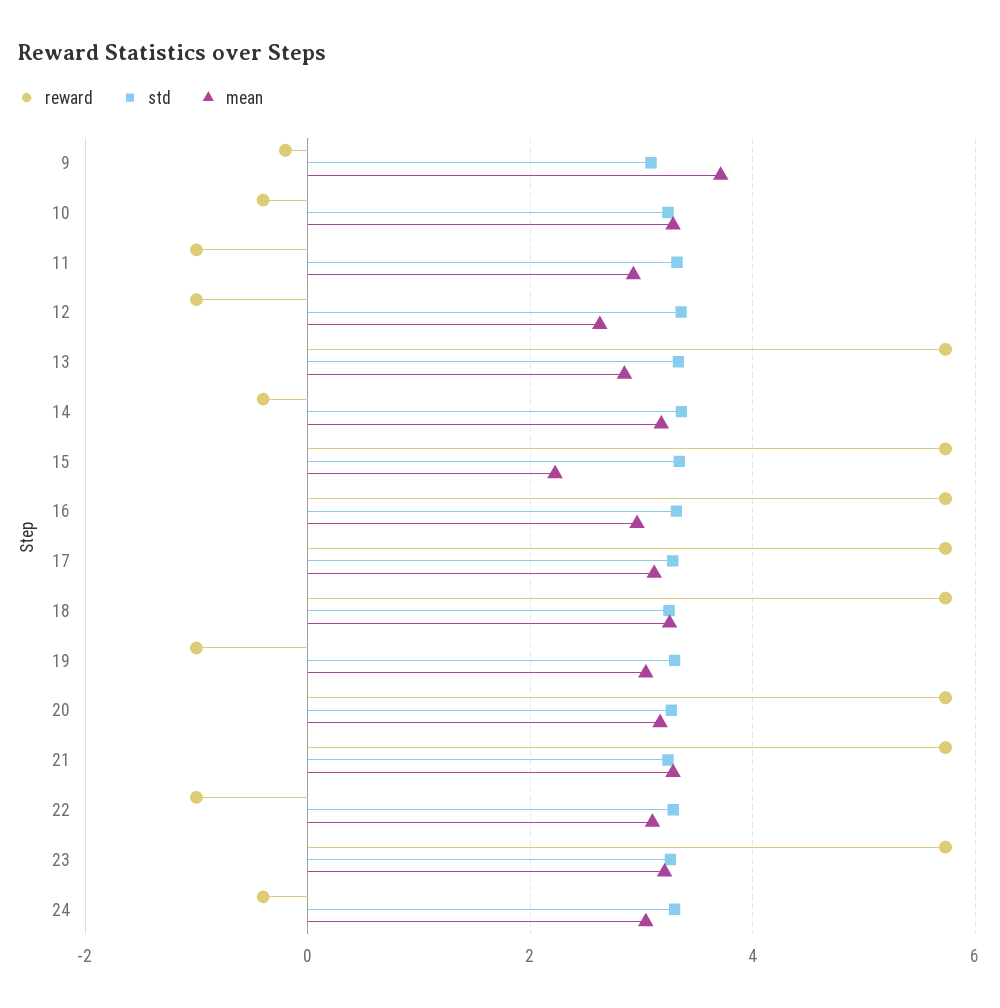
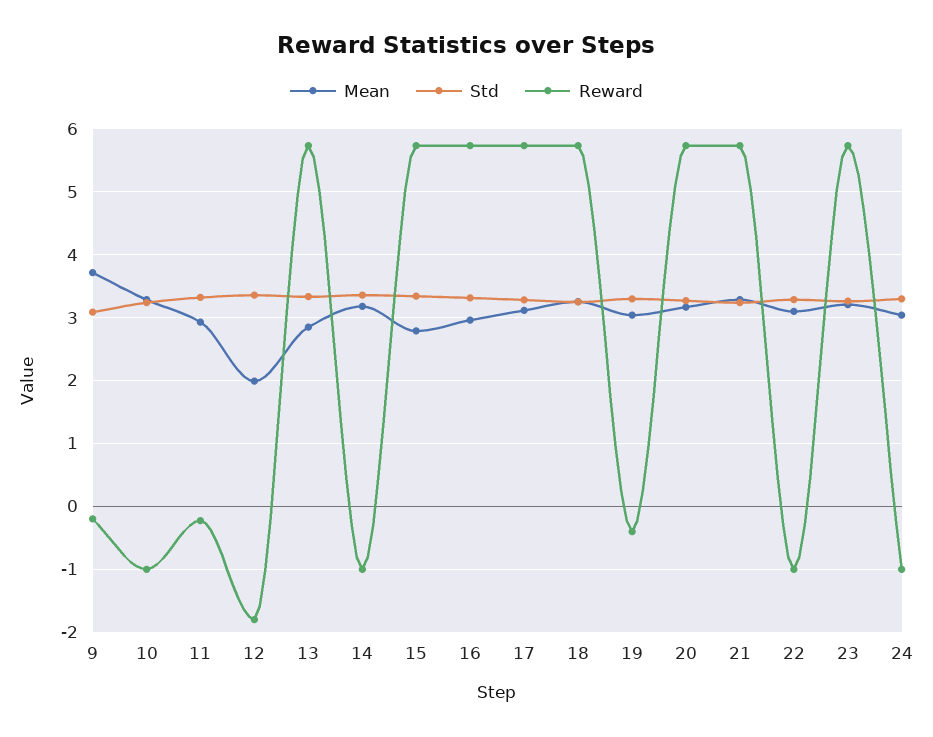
  {
    "reward": {
      "9": -0.2,
-     "10": -0.4,
+     "10": -1,
-     "11": -1,
+     "11": -0.2,
-     "12": -1,
+     "12": -1.8,
      "13": 5.7,
-     "14": -0.4,
+     "14": -1,
      "15": 5.7,
      "16": 5.7,
      "17": 5.7,
      "18": 5.7,
-     "19": -1,
+     "19": -0.4,
      "20": 5.7,
      "21": 5.7,
      "22": -1,
      "23": 5.7,
-     "24": -0.4
+     "24": -1
    },
    "std": {
      "9": 3.1,
      "10": 3.2,
      "11": 3.3,
      "12": 3.4,
      "13": 3.3,
      "14": 3.4,
      "15": 3.3,
      "16": 3.3,
      "17": 3.3,
      "18": 3.2,
      "19": 3.3,
      "20": 3.3,
      "21": 3.2,
      "22": 3.3,
      "23": 3.3,
      "24": 3.3
    },
    "mean": {
      "9": 3.7,
      "10": 3.3,
      "11": 2.9,
-     "12": 2.6,
+     "12": 2,
      "13": 2.8,
      "14": 3.2,
-     "15": 2.2,
+     "15": 2.8,
      "16": 3,
      "17": 3.1,
      "18": 3.3,
      "19": 3,
      "20": 3.2,
      "21": 3.3,
      "22": 3.1,
      "23": 3.2,
      "24": 3
    }
  }

